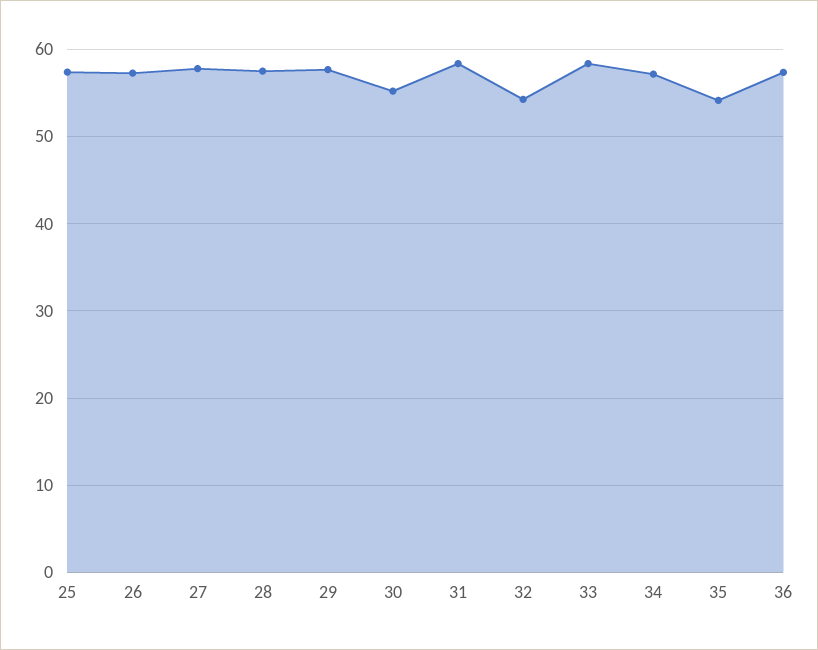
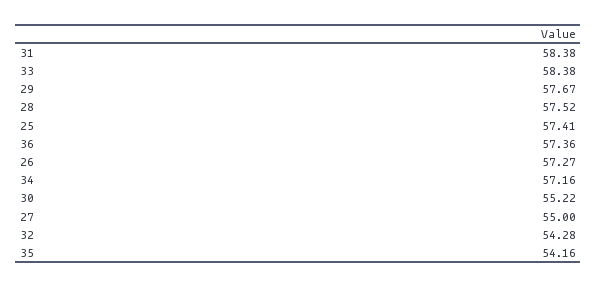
  {
    "25": 57.41,
    "26": 57.27,
-   "27": 58,
+   "27": 55,
    "28": 57.52,
    "29": 57.67,
    "30": 55.22,
    "31": 58.38,
    "32": 54.28,
    "33": 58.38,
    "34": 57.16,
    "35": 54.16,
    "36": 57.36
  }

